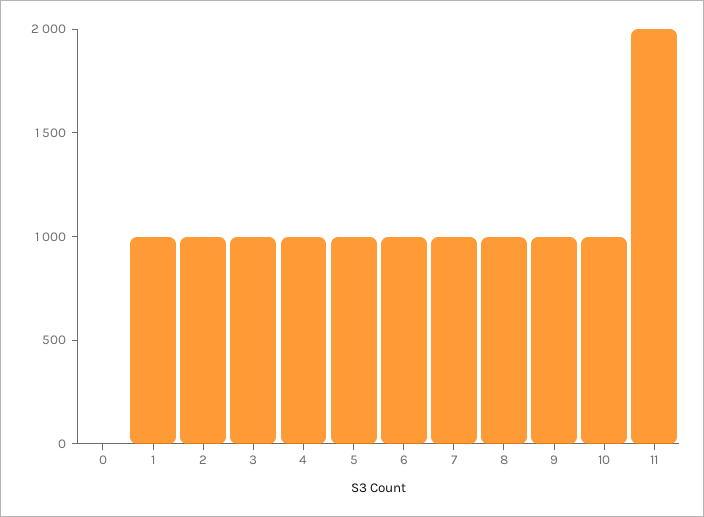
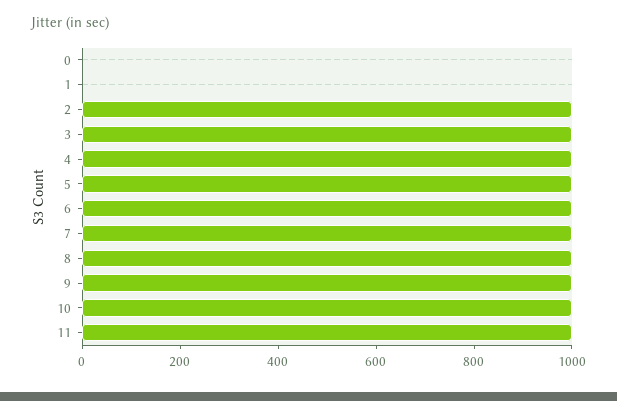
  {
    "0": 0,
-   "1": 1000,
+   "1": 0,
    "2": 1000,
    "3": 1000,
    "4": 1000,
    "5": 1000,
    "6": 1000,
    "7": 1000,
    "8": 1000,
    "9": 1000,
    "10": 1000,
-   "11": 2000
+   "11": 1000
  }

